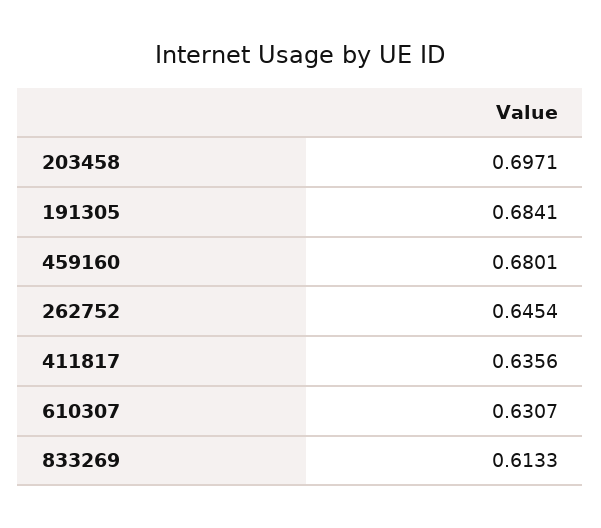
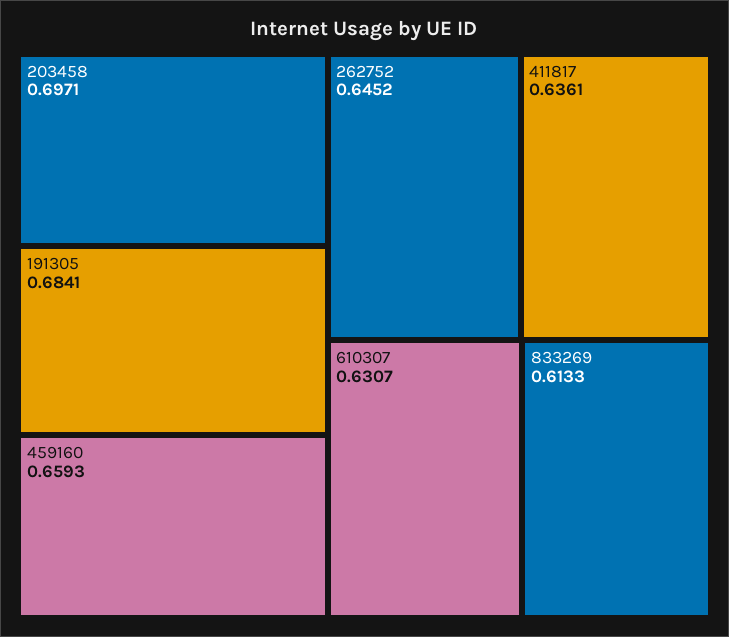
  {
    "203458": 0.6971,
    "191305": 0.6841,
-   "459160": 0.6801,
+   "459160": 0.6593,
-   "262752": 0.6454,
+   "262752": 0.6452,
-   "411817": 0.6356,
+   "411817": 0.6361,
    "610307": 0.6307,
    "833269": 0.6133
  }

